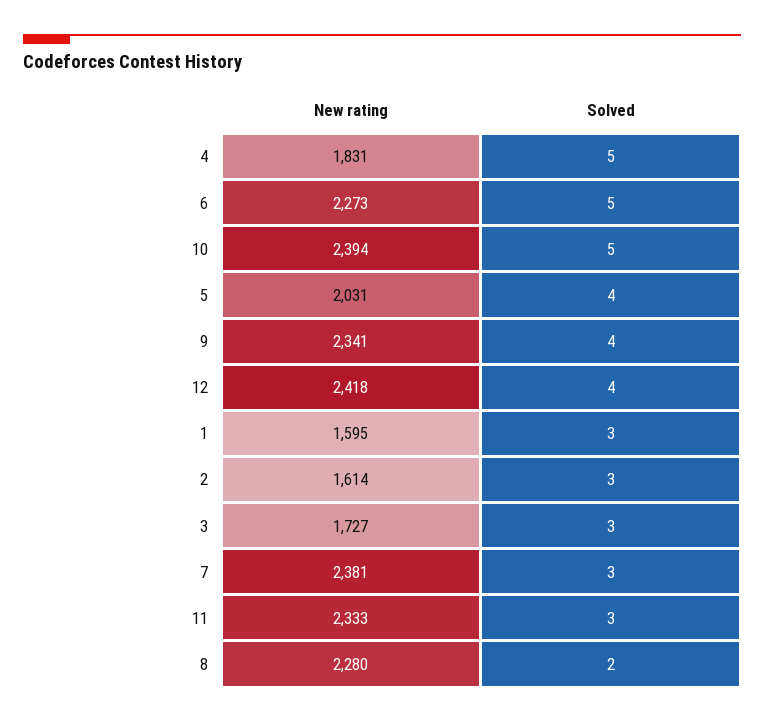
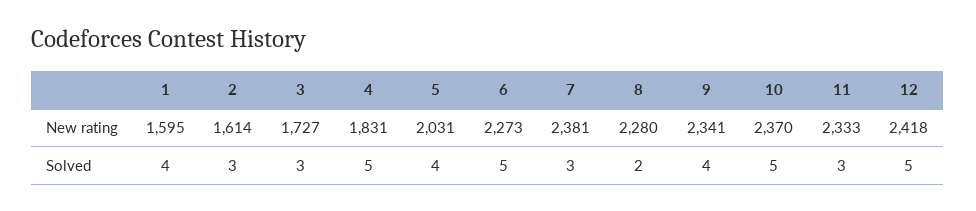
  {
    "New rating": {
      "4": 1831,
      "6": 2273,
-     "10": 2394,
+     "10": 2370,
      "5": 2031,
      "9": 2341,
      "12": 2418,
      "1": 1595,
      "2": 1614,
      "3": 1727,
      "7": 2381,
      "11": 2333,
      "8": 2280
    },
    "Solved": {
      "4": 5,
      "6": 5,
      "10": 5,
      "5": 4,
      "9": 4,
-     "12": 4,
+     "12": 5,
-     "1": 3,
+     "1": 4,
      "2": 3,
      "3": 3,
      "7": 3,
      "11": 3,
      "8": 2
    }
  }

